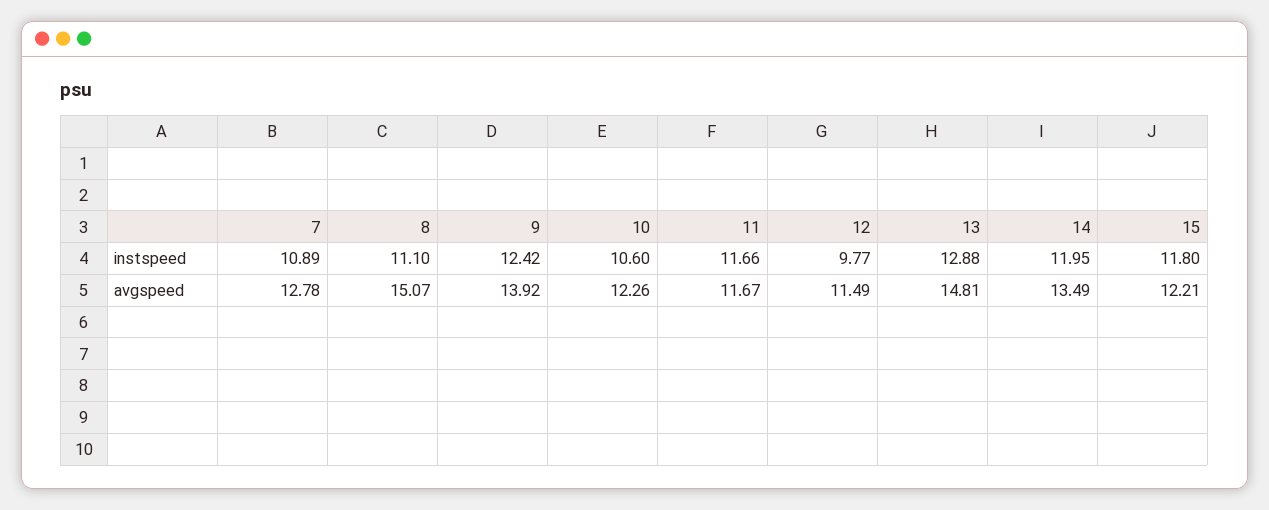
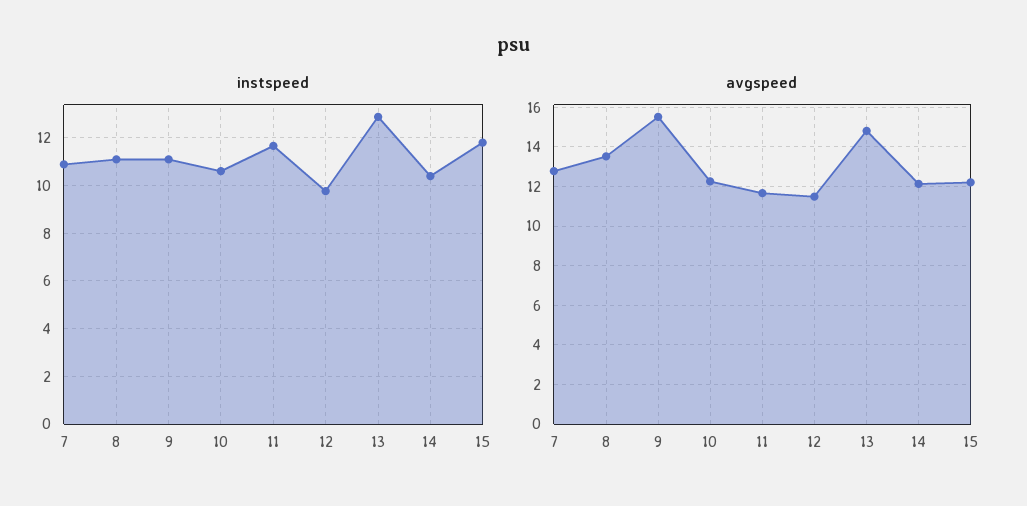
  {
    "instspeed": {
      "7": 10.89,
      "8": 11.1,
-     "9": 12.42,
+     "9": 11,
      "10": 10.6,
      "11": 11.66,
      "12": 9.77,
      "13": 12.88,
-     "14": 11.95,
+     "14": 10.5,
      "15": 11.8
    },
    "avgspeed": {
      "7": 12.78,
-     "8": 15.07,
+     "8": 13.5,
-     "9": 13.92,
+     "9": 15.5,
      "10": 12.26,
      "11": 11.67,
      "12": 11.49,
      "13": 14.81,
-     "14": 13.49,
+     "14": 12,
      "15": 12.21
    }
  }

